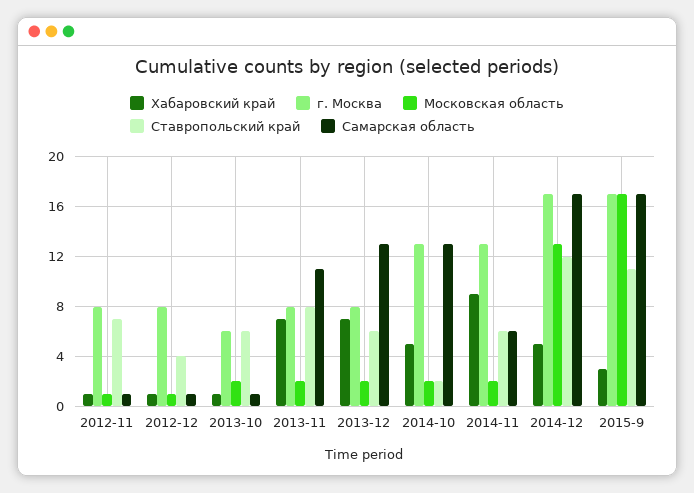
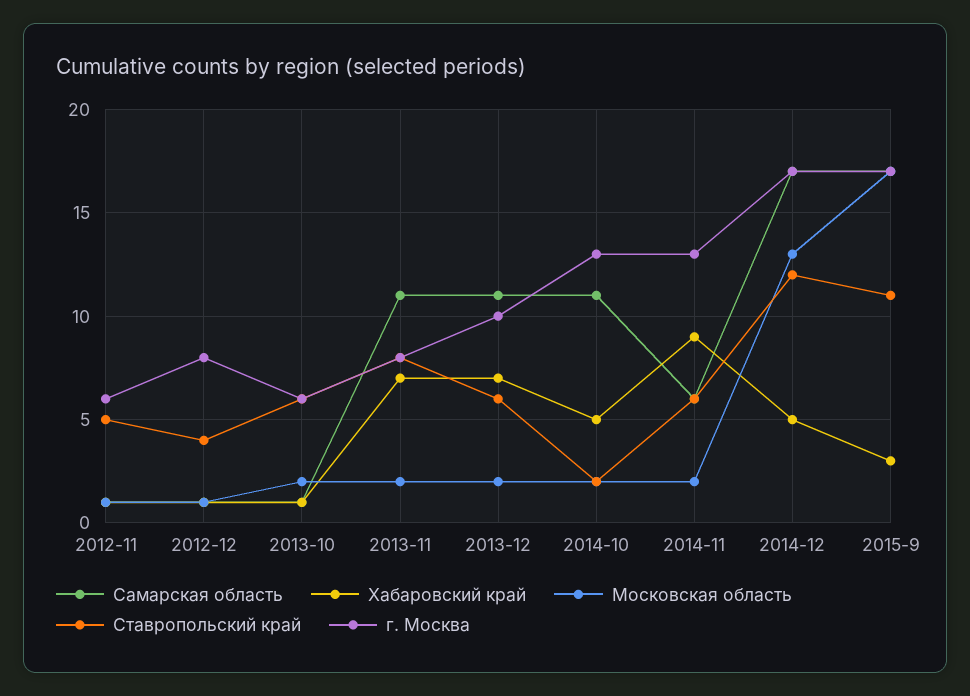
  {
    "Хабаровский край": {
      "2012-11": 1,
      "2012-12": 1,
      "2013-10": 1,
      "2013-11": 7,
      "2013-12": 7,
      "2014-10": 5,
      "2014-11": 9,
      "2014-12": 5,
      "2015-9": 3
    },
    "г. Москва": {
-     "2012-11": 8,
+     "2012-11": 6,
      "2012-12": 8,
      "2013-10": 6,
      "2013-11": 8,
-     "2013-12": 8,
+     "2013-12": 10,
      "2014-10": 13,
      "2014-11": 13,
      "2014-12": 17,
      "2015-9": 17
    },
    "Московская область": {
      "2012-11": 1,
      "2012-12": 1,
      "2013-10": 2,
      "2013-11": 2,
      "2013-12": 2,
      "2014-10": 2,
      "2014-11": 2,
      "2014-12": 13,
      "2015-9": 17
    },
    "Ставропольский край": {
-     "2012-11": 7,
+     "2012-11": 5,
      "2012-12": 4,
      "2013-10": 6,
      "2013-11": 8,
      "2013-12": 6,
      "2014-10": 2,
      "2014-11": 6,
      "2014-12": 12,
      "2015-9": 11
    },
    "Самарская область": {
      "2012-11": 1,
      "2012-12": 1,
      "2013-10": 1,
      "2013-11": 11,
-     "2013-12": 13,
+     "2013-12": 11,
-     "2014-10": 13,
+     "2014-10": 11,
      "2014-11": 6,
      "2014-12": 17,
      "2015-9": 17
    }
  }

